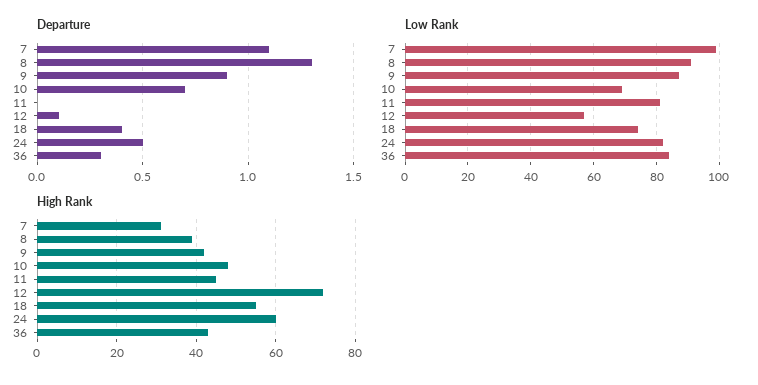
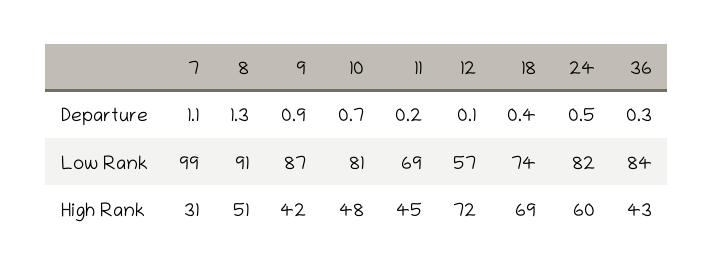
  {
    "Departure": {
      "7": 1.1,
      "8": 1.3,
      "9": 0.9,
      "10": 0.7,
-     "11": 0,
+     "11": 0.2,
      "12": 0.1,
      "18": 0.4,
      "24": 0.5,
      "36": 0.3
    },
    "Low Rank": {
      "7": 99,
      "8": 91,
      "9": 87,
-     "10": 70,
+     "10": 81,
-     "11": 80,
+     "11": 69,
      "12": 57,
      "18": 74,
      "24": 82,
      "36": 84
    },
    "High Rank": {
      "7": 31,
-     "8": 40,
+     "8": 51,
      "9": 42,
      "10": 48,
      "11": 45,
      "12": 72,
-     "18": 55,
+     "18": 69,
      "24": 60,
      "36": 43
    }
  }

